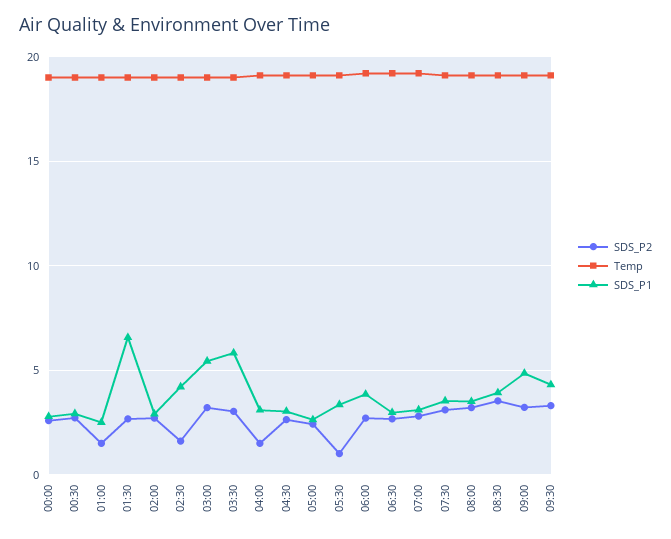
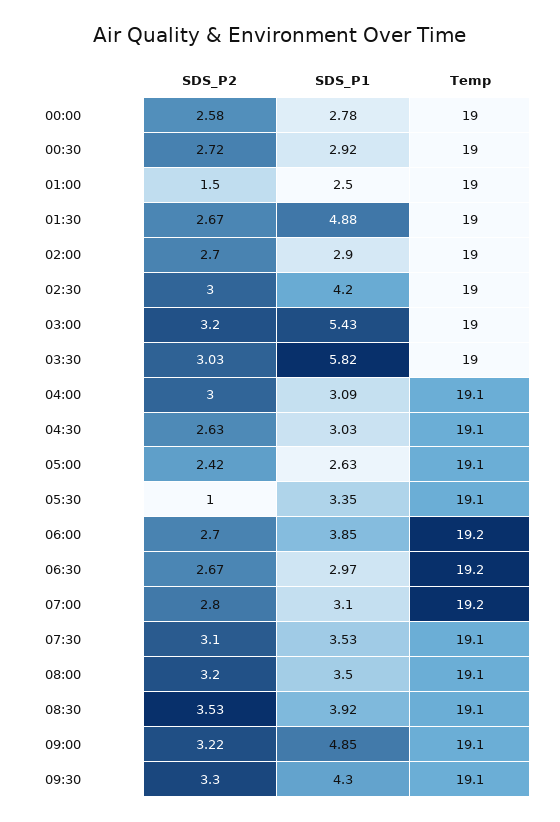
  {
    "SDS_P2": {
      "00:00": 2.58,
      "00:30": 2.72,
      "01:00": 1.5,
      "01:30": 2.67,
      "02:00": 2.7,
-     "02:30": 1.5,
+     "02:30": 3,
      "03:00": 3.2,
      "03:30": 3.03,
-     "04:00": 1.5,
+     "04:00": 3,
      "04:30": 2.63,
      "05:00": 2.42,
      "05:30": 1,
      "06:00": 2.7,
      "06:30": 2.67,
      "07:00": 2.8,
      "07:30": 3.1,
      "08:00": 3.2,
      "08:30": 3.53,
      "09:00": 3.22,
      "09:30": 3.3
    },
    "Temp": {
      "00:00": 19,
      "00:30": 19,
      "01:00": 19,
      "01:30": 19,
      "02:00": 19,
      "02:30": 19,
      "03:00": 19,
      "03:30": 19,
      "04:00": 19.1,
      "04:30": 19.1,
      "05:00": 19.1,
      "05:30": 19.1,
      "06:00": 19.2,
      "06:30": 19.2,
      "07:00": 19.2,
      "07:30": 19.1,
      "08:00": 19.1,
      "08:30": 19.1,
      "09:00": 19.1,
      "09:30": 19.1
    },
    "SDS_P1": {
      "00:00": 2.78,
      "00:30": 2.92,
      "01:00": 2.5,
-     "01:30": 6.5,
+     "01:30": 4.88,
      "02:00": 2.9,
      "02:30": 4.2,
      "03:00": 5.43,
      "03:30": 5.82,
      "04:00": 3.09,
      "04:30": 3.03,
      "05:00": 2.63,
      "05:30": 3.35,
      "06:00": 3.85,
      "06:30": 2.97,
      "07:00": 3.1,
      "07:30": 3.53,
      "08:00": 3.5,
      "08:30": 3.92,
      "09:00": 4.85,
      "09:30": 4.3
    }
  }

